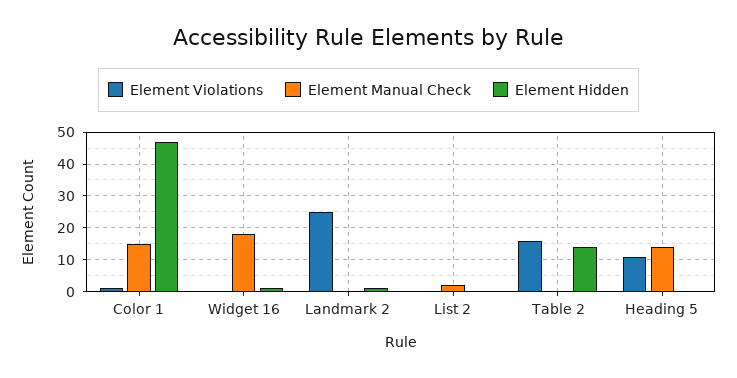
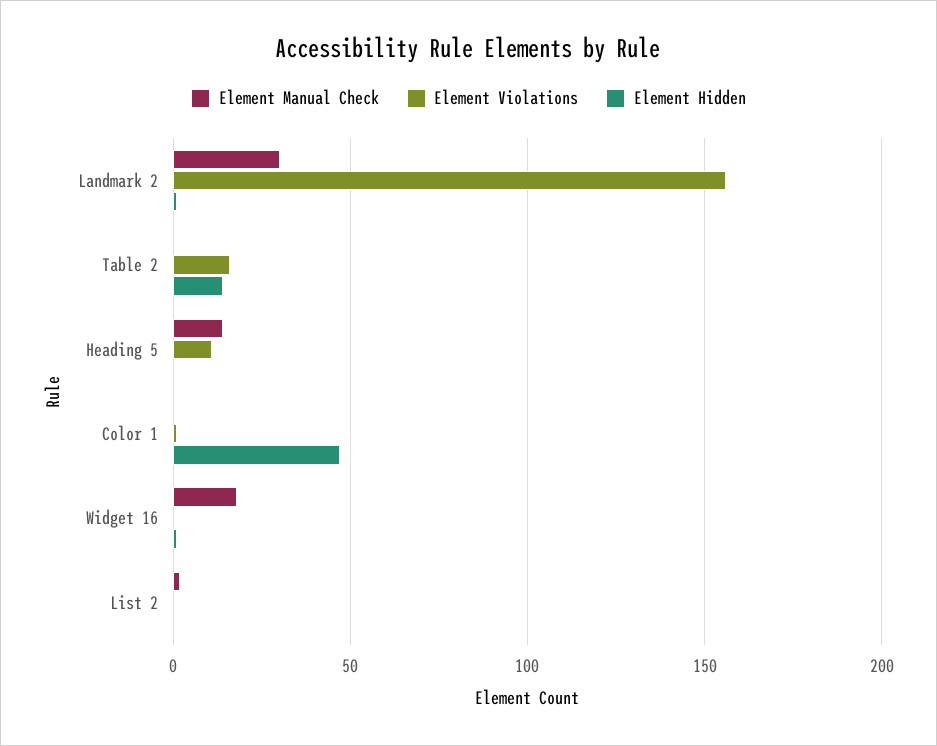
  {
    "Element Violations": {
      "Color 1": 0,
      "Widget 16": 0,
-     "Landmark 2": 25,
+     "Landmark 2": 155,
      "List 2": 0,
      "Table 2": 15,
      "Heading 5": 10
    },
    "Element Manual Check": {
-     "Color 1": 15,
+     "Color 1": 0,
      "Widget 16": 20,
-     "Landmark 2": 0,
+     "Landmark 2": 30,
      "List 2": 0,
      "Table 2": 0,
      "Heading 5": 15
    },
    "Element Hidden": {
      "Color 1": 45,
      "Widget 16": 0,
      "Landmark 2": 0,
      "List 2": 0,
      "Table 2": 15,
      "Heading 5": 0
    }
  }

